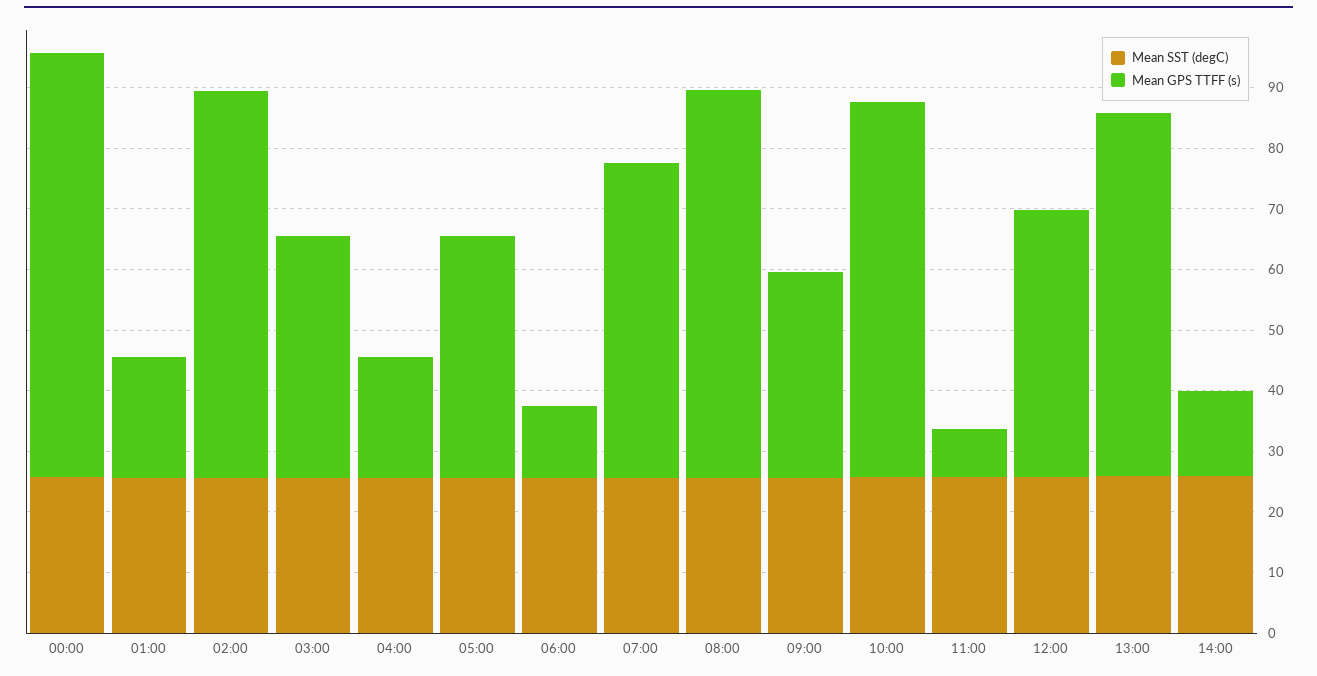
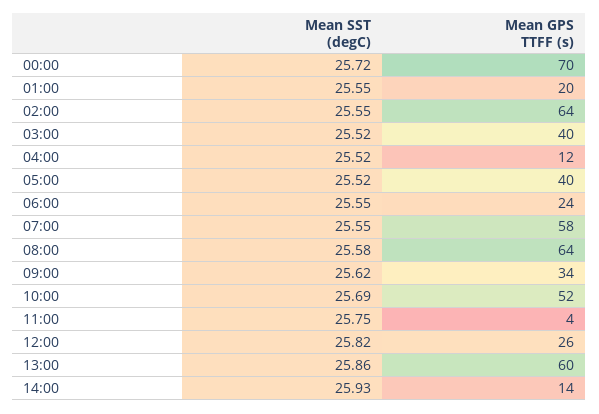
  {
    "Mean SST (degC)": {
      "00:00": 25.72,
      "01:00": 25.55,
      "02:00": 25.55,
      "03:00": 25.52,
      "04:00": 25.52,
      "05:00": 25.52,
      "06:00": 25.55,
      "07:00": 25.55,
      "08:00": 25.58,
      "09:00": 25.62,
      "10:00": 25.69,
      "11:00": 25.75,
      "12:00": 25.82,
      "13:00": 25.86,
      "14:00": 25.93
    },
    "Mean GPS TTFF (s)": {
      "00:00": 70,
      "01:00": 20,
      "02:00": 64,
      "03:00": 40,
-     "04:00": 20,
+     "04:00": 12,
      "05:00": 40,
-     "06:00": 12,
+     "06:00": 24,
-     "07:00": 52,
+     "07:00": 58,
      "08:00": 64,
      "09:00": 34,
-     "10:00": 62,
+     "10:00": 52,
-     "11:00": 8,
+     "11:00": 4,
-     "12:00": 44,
+     "12:00": 26,
      "13:00": 60,
      "14:00": 14
    }
  }

